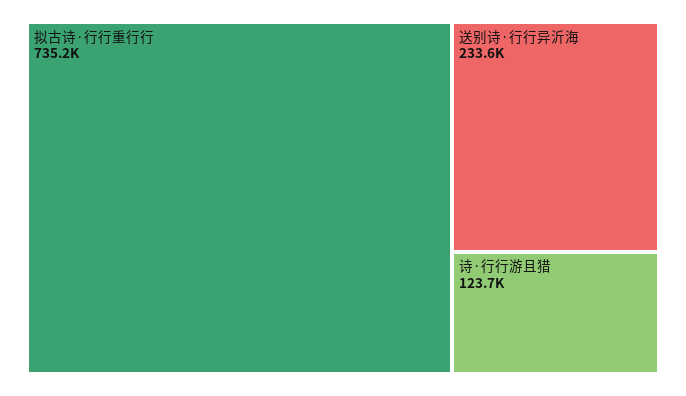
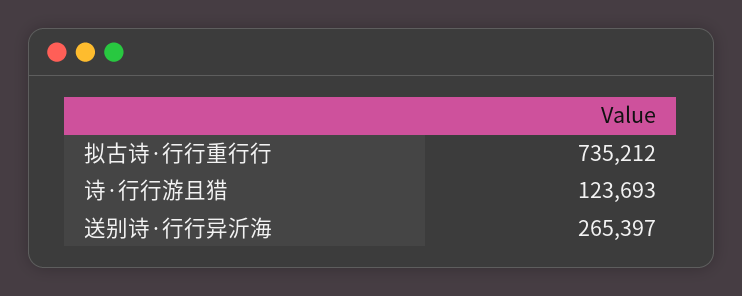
  {
    "拟古诗·行行重行行": 735212,
-   "送别诗·行行异沂海": 233600,
+   "送别诗·行行异沂海": 265397,
    "诗·行行游且猎": 123693
  }

